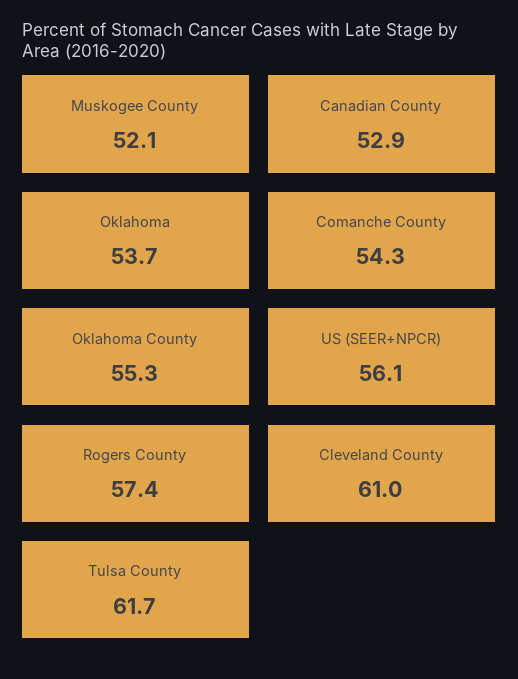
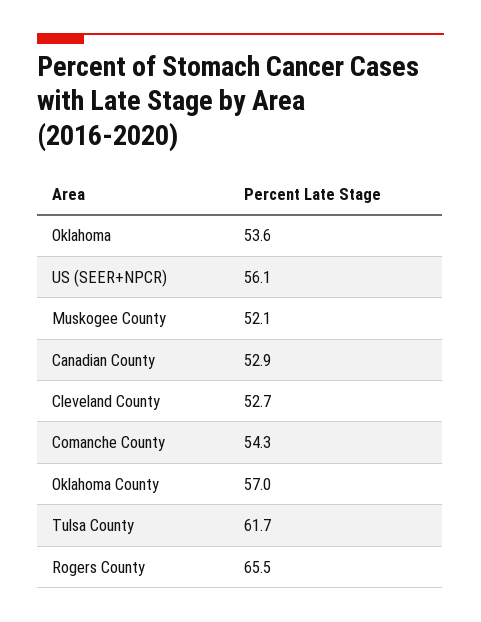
  {
    "Muskogee County": 52.1,
    "Canadian County": 52.9,
-   "Oklahoma": 53.7,
+   "Oklahoma": 53.6,
    "Comanche County": 54.3,
-   "Oklahoma County": 55.3,
+   "Oklahoma County": 57,
    "US (SEER+NPCR)": 56.1,
-   "Rogers County": 57.4,
+   "Rogers County": 65.5,
-   "Cleveland County": 61,
+   "Cleveland County": 52.7,
    "Tulsa County": 61.7
  }

